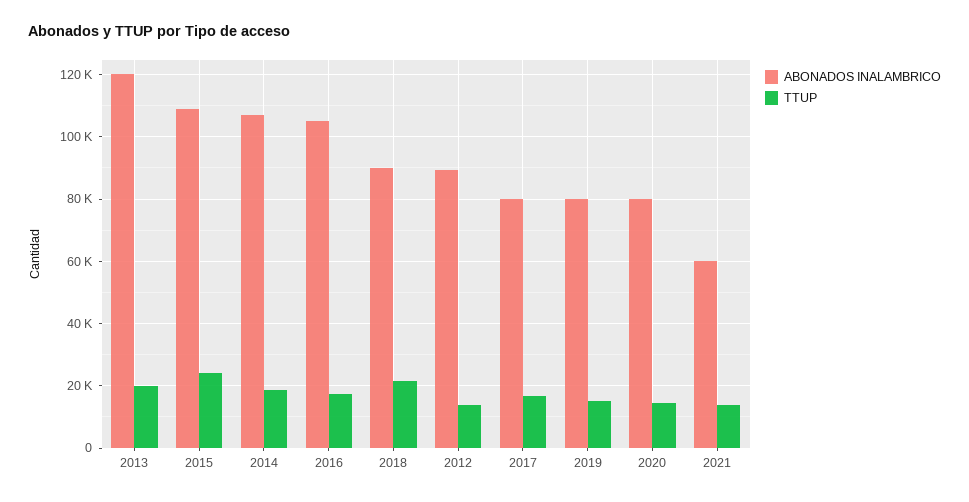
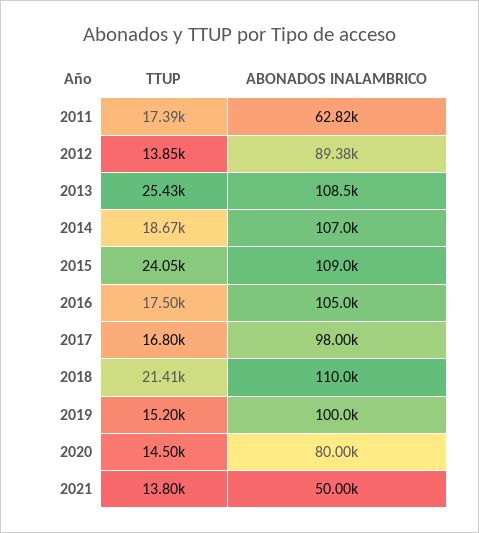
  {
    "ABONADOS INALAMBRICO": {
-     "2013": 120000,
+     "2013": 108500,
      "2015": 109000,
      "2014": 107000,
      "2016": 105000,
-     "2018": 90000,
+     "2018": 110000,
      "2012": 89380,
-     "2017": 80000,
+     "2017": 98000,
-     "2019": 80000,
+     "2019": 100000,
      "2020": 80000,
-     "2021": 60000
+     "2021": 50000,
+     "2011": 62820
    },
    "TTUP": {
-     "2013": 20000,
+     "2013": 25430,
      "2015": 24050,
      "2014": 18670,
      "2016": 17500,
      "2018": 21410,
      "2012": 13850,
      "2017": 16800,
      "2019": 15200,
      "2020": 14500,
-     "2021": 13800
+     "2021": 13800,
+     "2011": 17390
    }
  }

